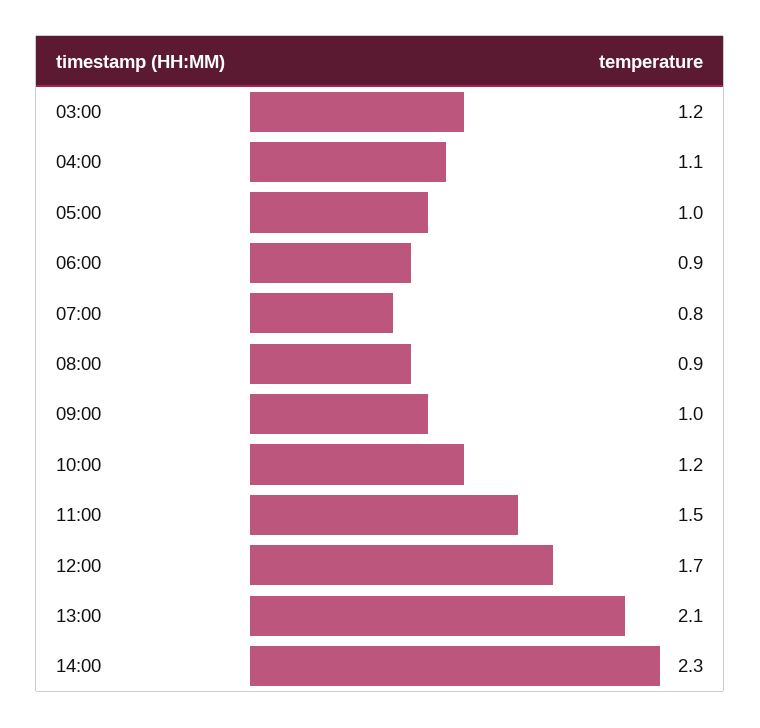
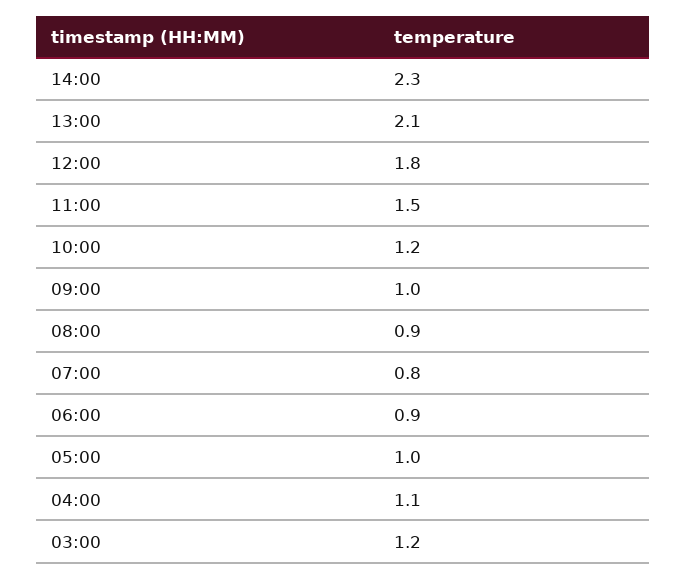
  {
    "03:00": 1.2,
    "04:00": 1.1,
    "05:00": 1,
    "06:00": 0.9,
    "07:00": 0.8,
    "08:00": 0.9,
    "09:00": 1,
    "10:00": 1.2,
    "11:00": 1.5,
-   "12:00": 1.7,
+   "12:00": 1.8,
    "13:00": 2.1,
    "14:00": 2.3
  }

